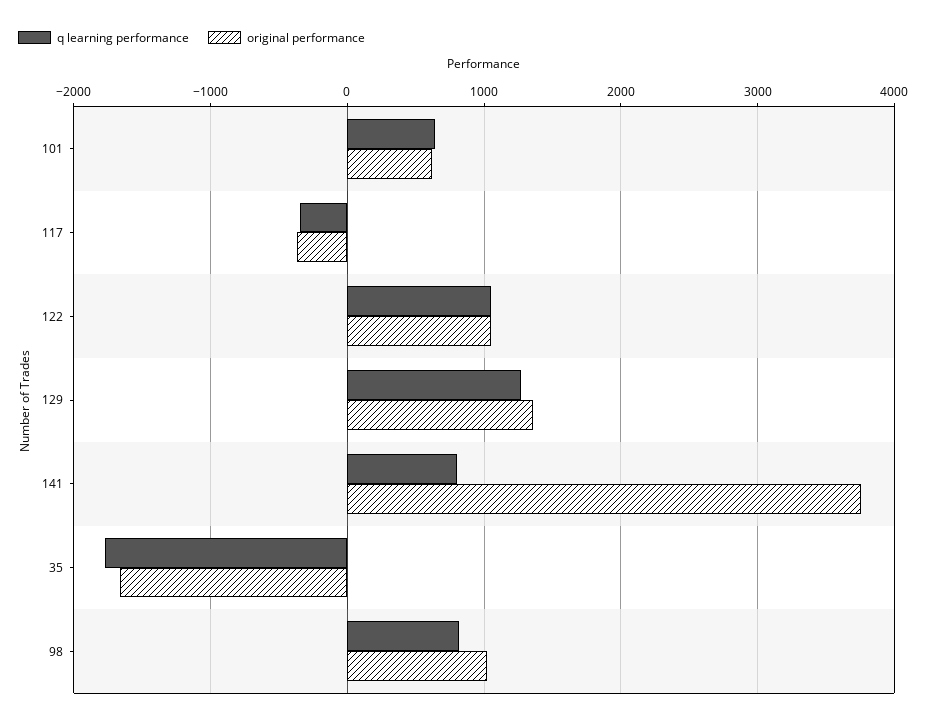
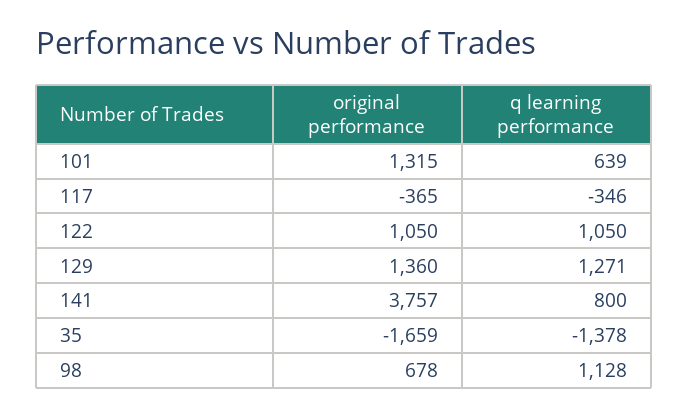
  {
    "q learning performance": {
      "101": 639,
      "117": -346,
      "122": 1050,
      "129": 1271,
      "141": 800,
-     "35": -1800,
+     "35": -1378,
-     "98": 800
+     "98": 1128
    },
    "original performance": {
-     "101": 600,
+     "101": 1315,
      "117": -365,
      "122": 1050,
      "129": 1360,
      "141": 3757,
      "35": -1659,
-     "98": 1000
+     "98": 678
    }
  }

